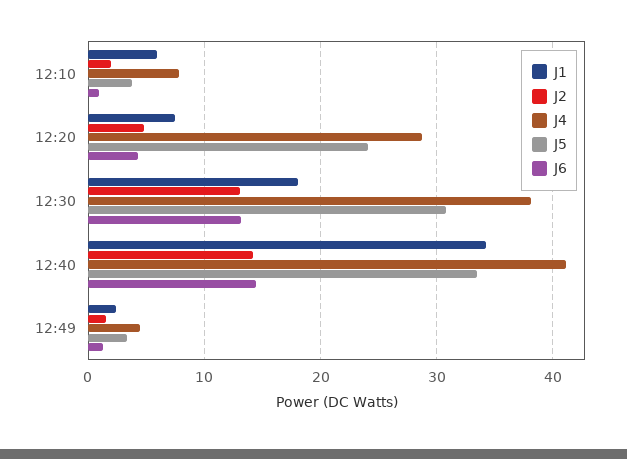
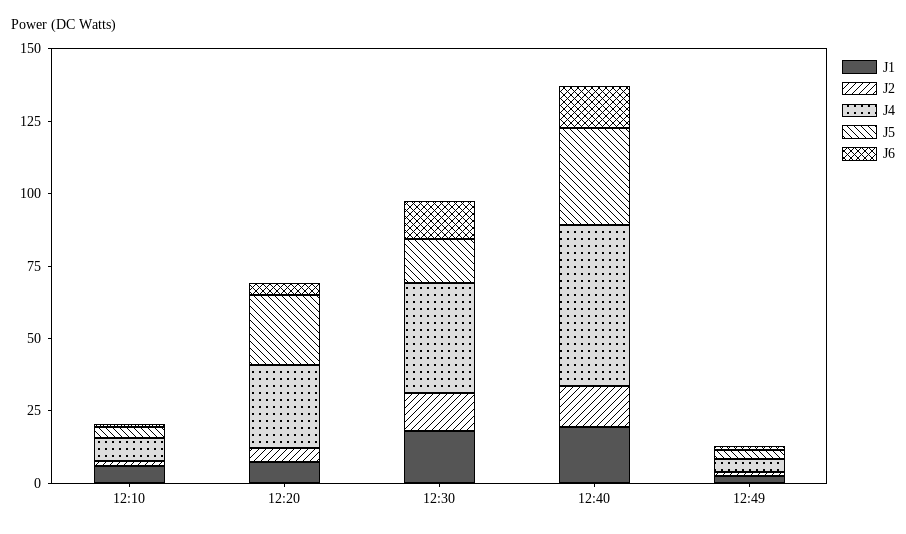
  {
    "J1": {
      "12:10": 6,
      "12:20": 7,
      "12:30": 18,
-     "12:40": 34,
+     "12:40": 20,
      "12:49": 2
    },
    "J2": {
      "12:10": 2,
      "12:20": 5,
      "12:30": 13,
      "12:40": 14,
      "12:49": 2
    },
    "J4": {
      "12:10": 8,
      "12:20": 29,
      "12:30": 38,
-     "12:40": 41,
+     "12:40": 55,
      "12:49": 4
    },
    "J5": {
      "12:10": 4,
      "12:20": 24,
-     "12:30": 31,
+     "12:30": 15,
      "12:40": 34,
      "12:49": 3
    },
    "J6": {
      "12:10": 1,
      "12:20": 4,
      "12:30": 13,
      "12:40": 14,
      "12:49": 1
    }
  }

